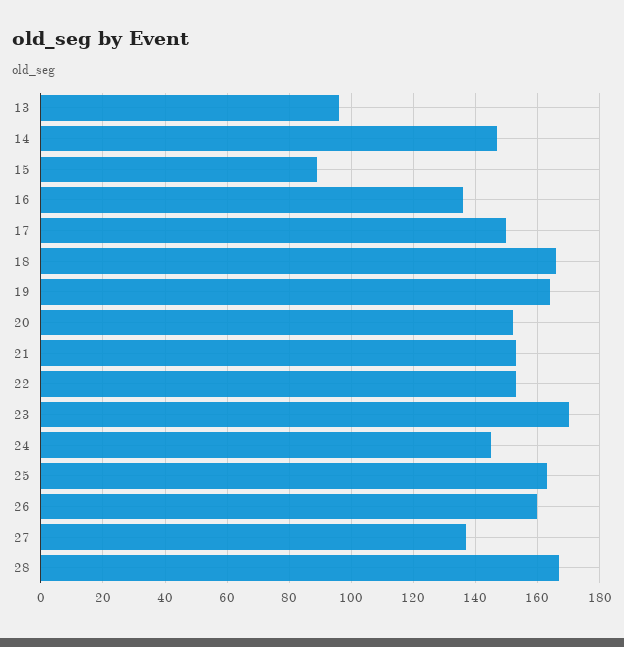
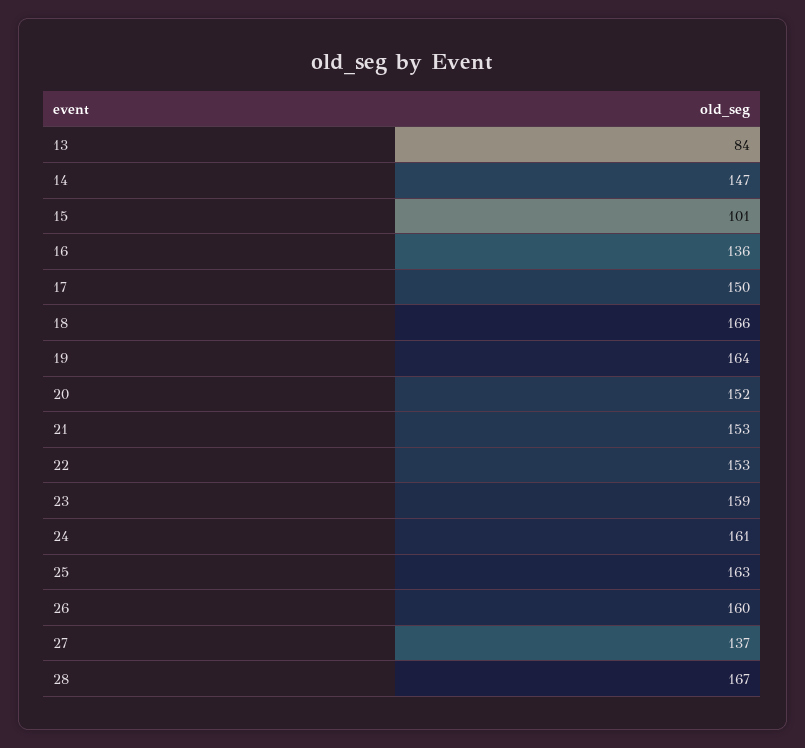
  {
-   "13": 95,
+   "13": 84,
    "14": 147,
-   "15": 90,
+   "15": 101,
    "16": 136,
    "17": 150,
    "18": 166,
    "19": 164,
    "20": 152,
    "21": 153,
    "22": 153,
-   "23": 170,
+   "23": 159,
-   "24": 145,
+   "24": 161,
    "25": 163,
    "26": 160,
    "27": 137,
    "28": 167
  }

